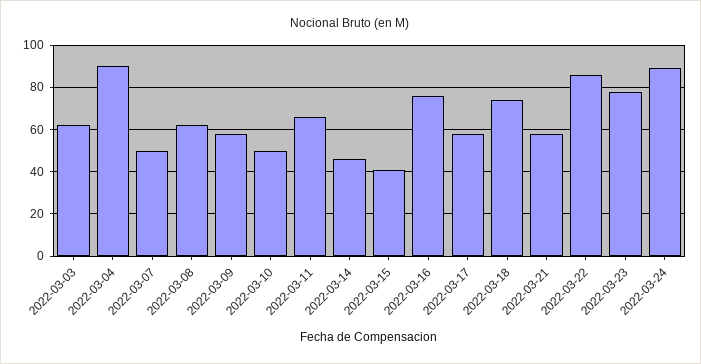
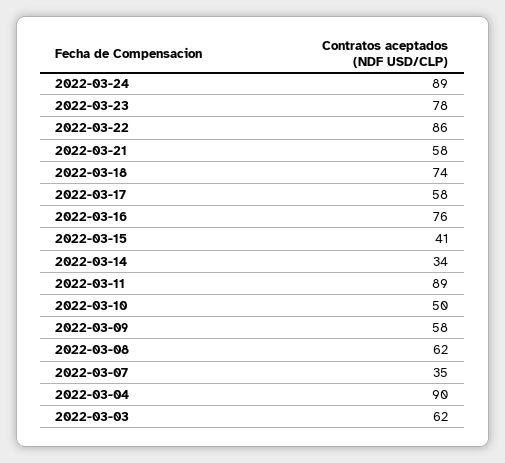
  {
    "2022-03-03": 62,
    "2022-03-04": 90,
-   "2022-03-07": 50,
+   "2022-03-07": 35,
    "2022-03-08": 62,
    "2022-03-09": 58,
    "2022-03-10": 50,
-   "2022-03-11": 65,
+   "2022-03-11": 89,
-   "2022-03-14": 45,
+   "2022-03-14": 34,
    "2022-03-15": 41,
    "2022-03-16": 76,
    "2022-03-17": 58,
    "2022-03-18": 74,
    "2022-03-21": 58,
    "2022-03-22": 86,
    "2022-03-23": 78,
    "2022-03-24": 89
  }

